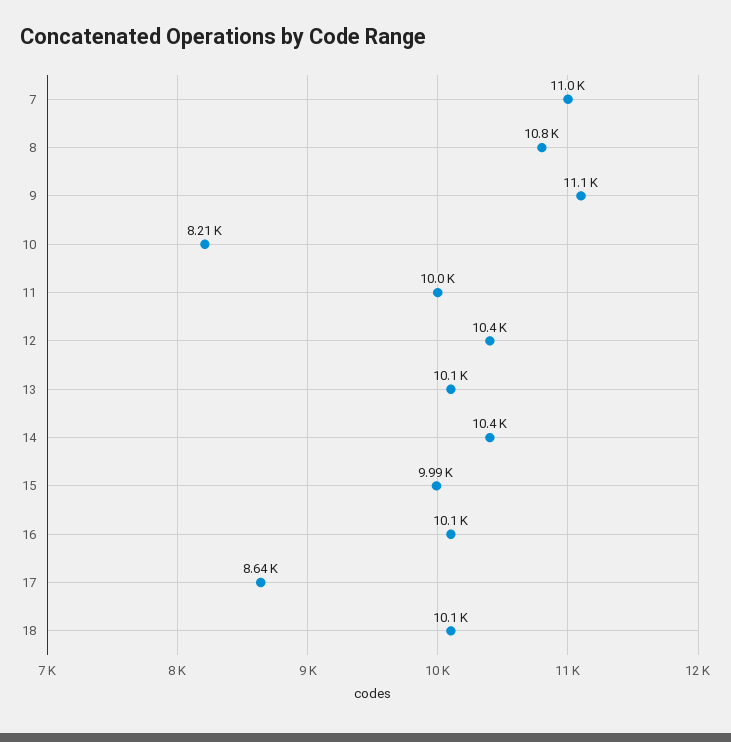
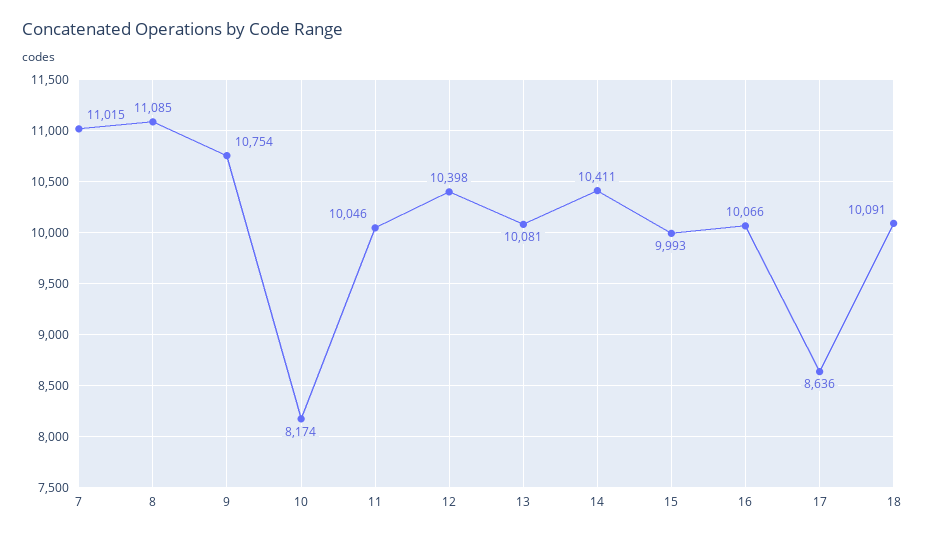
  {
    "7": 11015,
-   "8": 10800,
+   "8": 11085,
-   "9": 11100,
+   "9": 10754,
-   "10": 8210,
+   "10": 8174,
    "11": 10046,
    "12": 10398,
    "13": 10081,
    "14": 10411,
    "15": 9993,
    "16": 10066,
    "17": 8636,
    "18": 10091
  }

